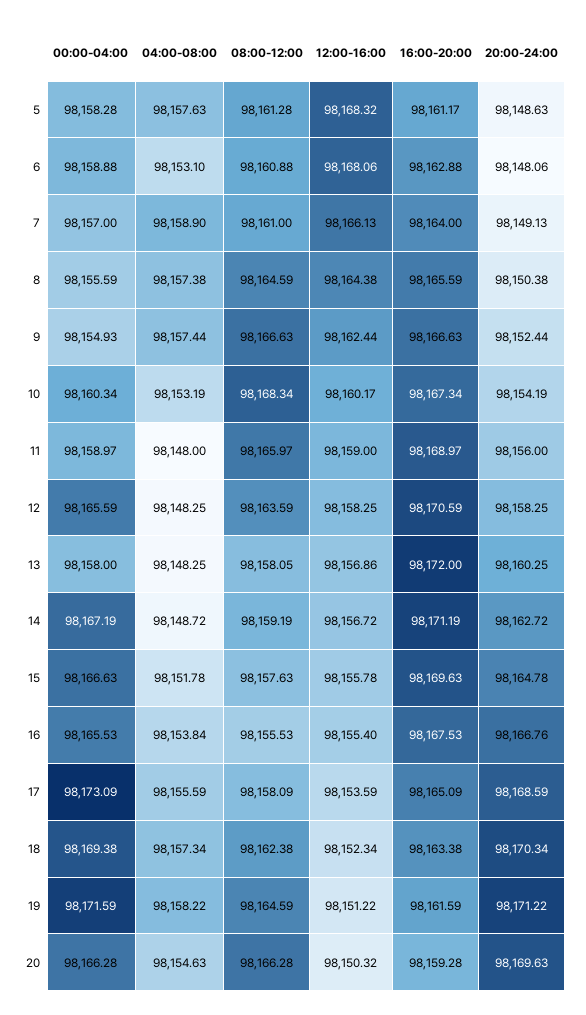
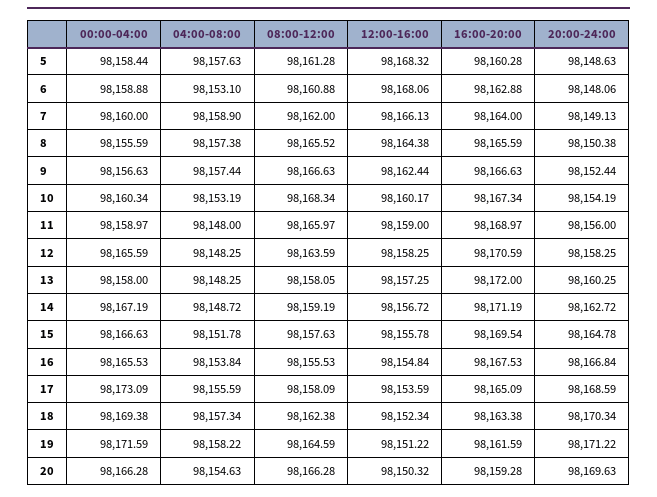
  {
    "00:00-04:00": {
-     "5": 98158.28,
+     "5": 98158.44,
      "6": 98158.88,
-     "7": 98157,
+     "7": 98160,
      "8": 98155.59,
-     "9": 98154.93,
+     "9": 98156.63,
      "10": 98160.34,
      "11": 98158.97,
      "12": 98165.59,
      "13": 98158,
      "14": 98167.19,
      "15": 98166.63,
      "16": 98165.53,
      "17": 98173.09,
      "18": 98169.38,
      "19": 98171.59,
      "20": 98166.28
    },
    "04:00-08:00": {
      "5": 98157.63,
      "6": 98153.1,
      "7": 98158.9,
      "8": 98157.38,
      "9": 98157.44,
      "10": 98153.19,
      "11": 98148,
      "12": 98148.25,
      "13": 98148.25,
      "14": 98148.72,
      "15": 98151.78,
      "16": 98153.84,
      "17": 98155.59,
      "18": 98157.34,
      "19": 98158.22,
      "20": 98154.63
    },
    "08:00-12:00": {
      "5": 98161.28,
      "6": 98160.88,
-     "7": 98161,
+     "7": 98162,
-     "8": 98164.59,
+     "8": 98165.52,
      "9": 98166.63,
      "10": 98168.34,
      "11": 98165.97,
      "12": 98163.59,
      "13": 98158.05,
      "14": 98159.19,
      "15": 98157.63,
      "16": 98155.53,
      "17": 98158.09,
      "18": 98162.38,
      "19": 98164.59,
      "20": 98166.28
    },
    "12:00-16:00": {
      "5": 98168.32,
      "6": 98168.06,
      "7": 98166.13,
      "8": 98164.38,
      "9": 98162.44,
      "10": 98160.17,
      "11": 98159,
      "12": 98158.25,
-     "13": 98156.86,
+     "13": 98157.25,
      "14": 98156.72,
      "15": 98155.78,
-     "16": 98155.4,
+     "16": 98154.84,
      "17": 98153.59,
      "18": 98152.34,
      "19": 98151.22,
      "20": 98150.32
    },
    "16:00-20:00": {
-     "5": 98161.17,
+     "5": 98160.28,
      "6": 98162.88,
      "7": 98164,
      "8": 98165.59,
      "9": 98166.63,
      "10": 98167.34,
      "11": 98168.97,
      "12": 98170.59,
      "13": 98172,
      "14": 98171.19,
-     "15": 98169.63,
+     "15": 98169.54,
      "16": 98167.53,
      "17": 98165.09,
      "18": 98163.38,
      "19": 98161.59,
      "20": 98159.28
    },
    "20:00-24:00": {
      "5": 98148.63,
      "6": 98148.06,
      "7": 98149.13,
      "8": 98150.38,
      "9": 98152.44,
      "10": 98154.19,
      "11": 98156,
      "12": 98158.25,
      "13": 98160.25,
      "14": 98162.72,
      "15": 98164.78,
-     "16": 98166.76,
+     "16": 98166.84,
      "17": 98168.59,
      "18": 98170.34,
      "19": 98171.22,
      "20": 98169.63
    }
  }

